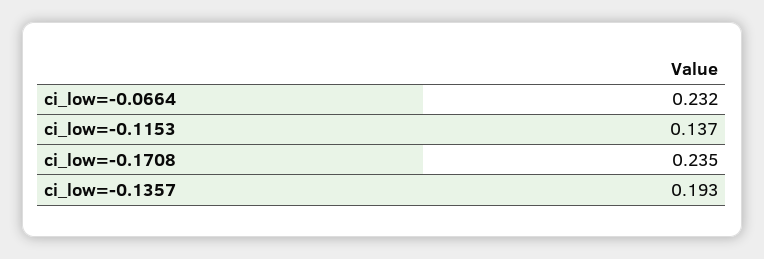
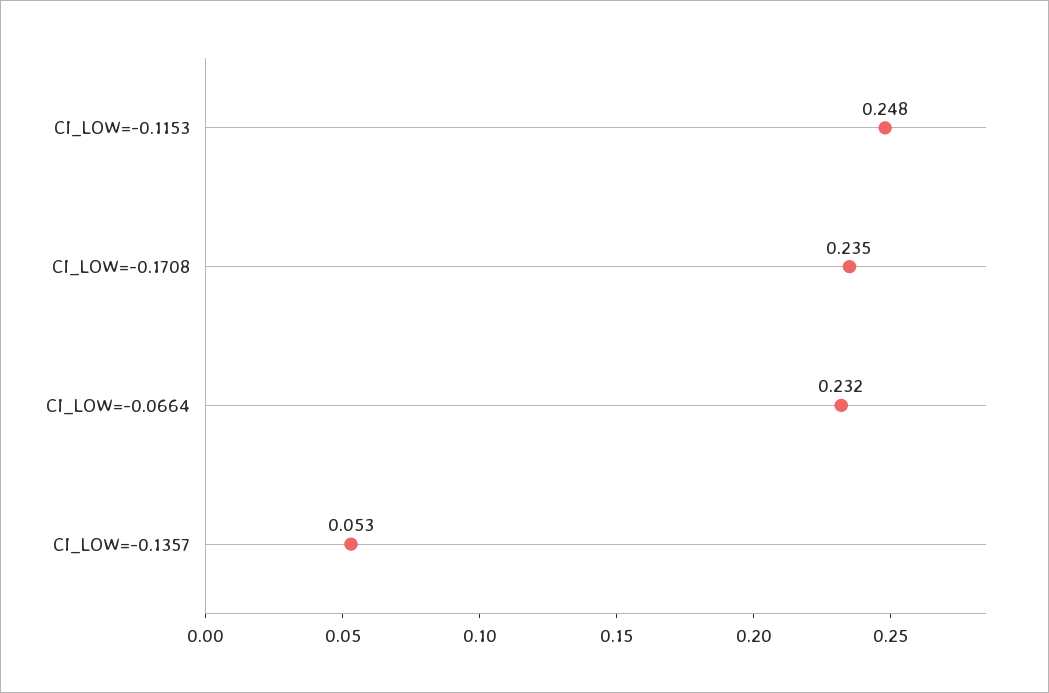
  {
    "ci_low=-0.0664": 0.232,
-   "ci_low=-0.1153": 0.137,
+   "ci_low=-0.1153": 0.248,
    "ci_low=-0.1708": 0.235,
-   "ci_low=-0.1357": 0.193
+   "ci_low=-0.1357": 0.053
  }

